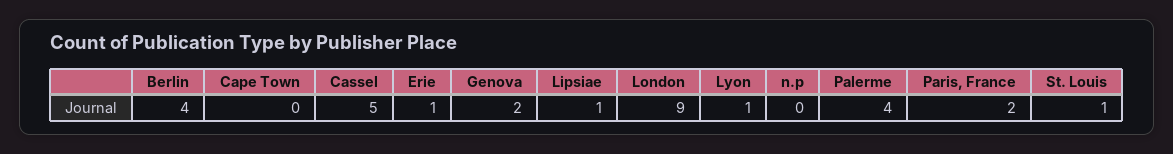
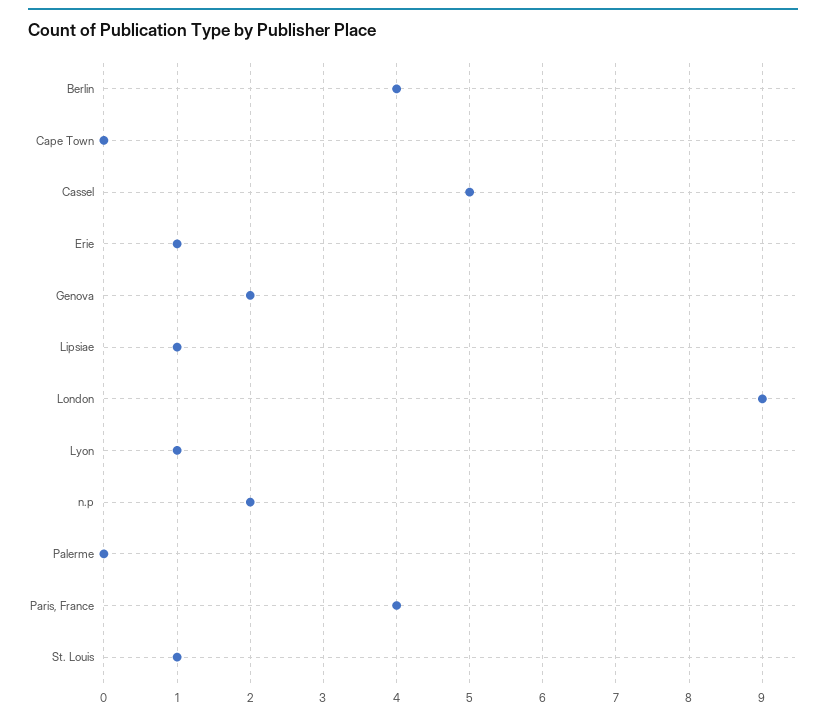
  {
    "Berlin": 4,
    "Cape Town": 0,
    "Cassel": 5,
    "Erie": 1,
    "Genova": 2,
    "Lipsiae": 1,
    "London": 9,
    "Lyon": 1,
-   "n.p": 0,
+   "n.p": 2,
-   "Palerme": 4,
+   "Palerme": 0,
-   "Paris, France": 2,
+   "Paris, France": 4,
    "St. Louis": 1
  }

